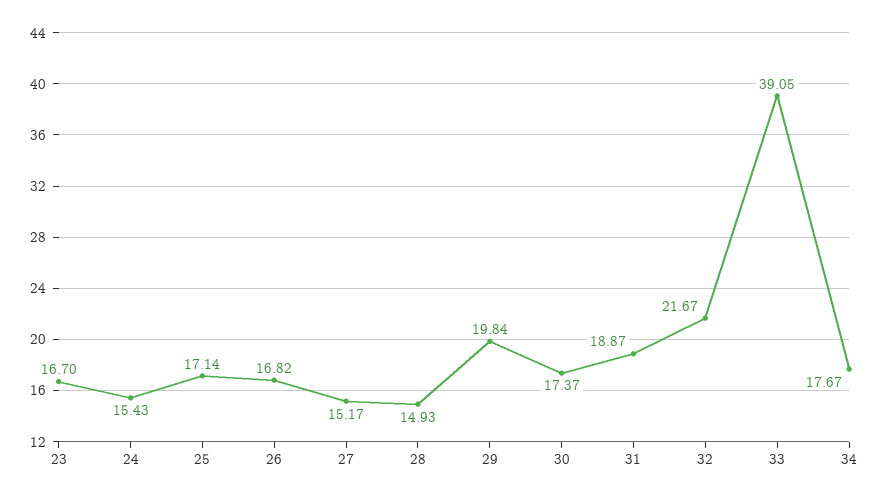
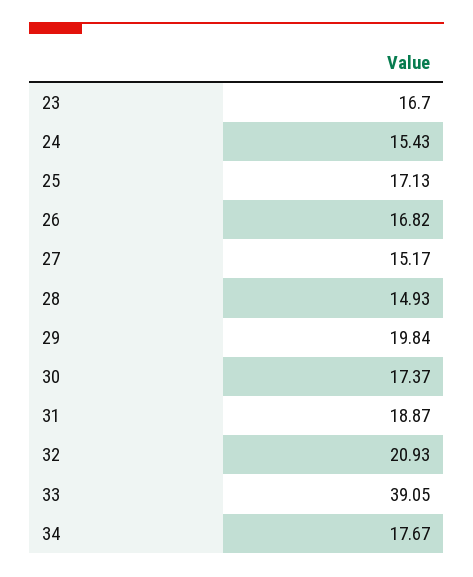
  {
    "23": 16.7,
    "24": 15.43,
-   "25": 17.14,
+   "25": 17.13,
    "26": 16.82,
    "27": 15.17,
    "28": 14.93,
    "29": 19.84,
    "30": 17.37,
    "31": 18.87,
-   "32": 21.67,
+   "32": 20.93,
    "33": 39.05,
    "34": 17.67
  }

